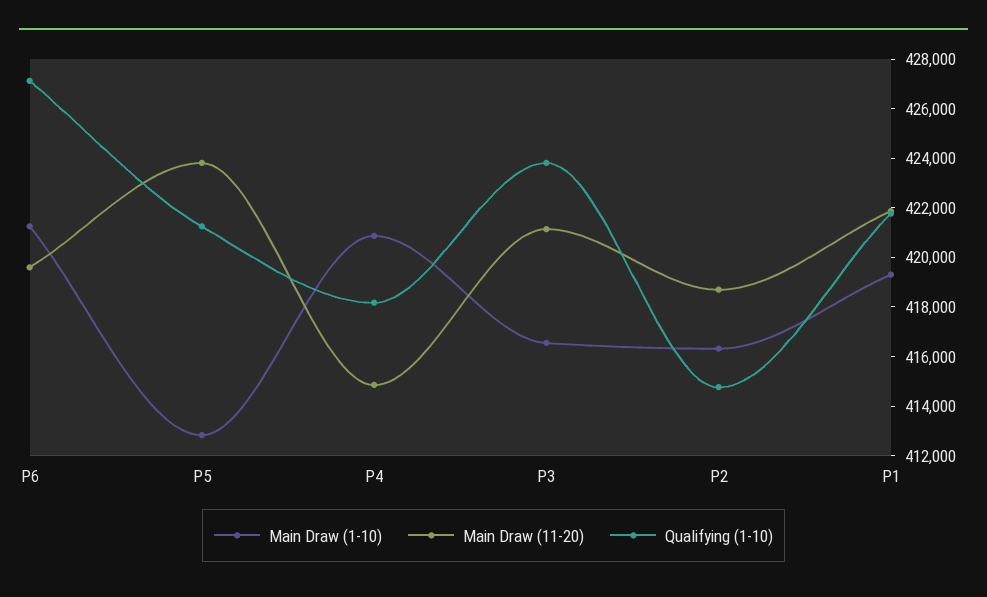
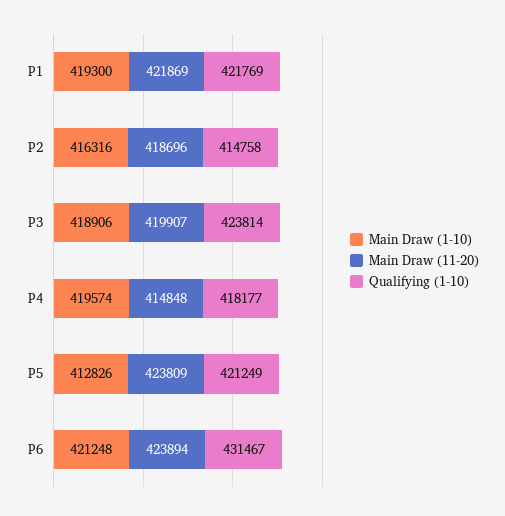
  {
    "Main Draw (1-10)": {
      "P6": 421248,
      "P5": 412826,
-     "P4": 421000,
+     "P4": 419574,
-     "P3": 416500,
+     "P3": 418906,
      "P2": 416316,
      "P1": 419300
    },
    "Main Draw (11-20)": {
-     "P6": 419500,
+     "P6": 423894,
      "P5": 423809,
      "P4": 414848,
-     "P3": 421000,
+     "P3": 419907,
      "P2": 418696,
      "P1": 421869
    },
    "Qualifying (1-10)": {
-     "P6": 427000,
+     "P6": 431467,
      "P5": 421249,
      "P4": 418177,
      "P3": 423814,
      "P2": 414758,
      "P1": 421769
    }
  }

